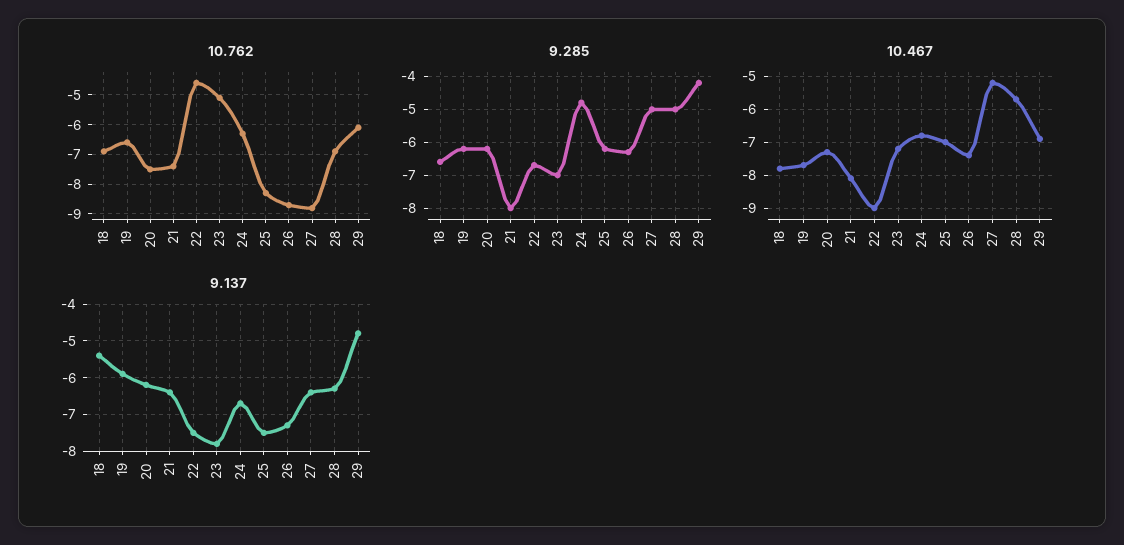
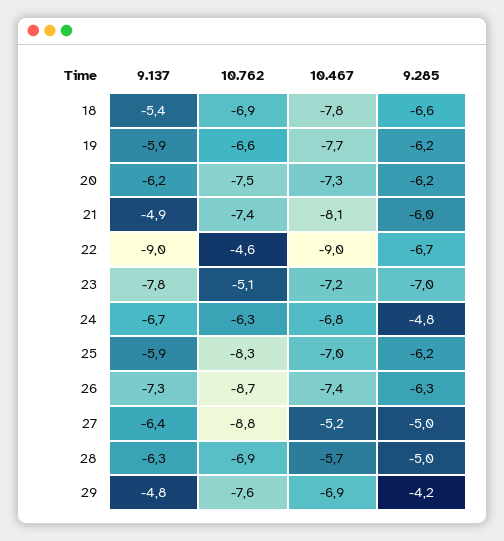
  {
    "10.762": {
      "18": -6.9,
      "19": -6.6,
      "20": -7.5,
      "21": -7.4,
      "22": -4.6,
      "23": -5.1,
      "24": -6.3,
      "25": -8.3,
      "26": -8.7,
      "27": -8.8,
      "28": -6.9,
-     "29": -6
+     "29": -7.6
    },
    "9.285": {
      "18": -6.6,
      "19": -6.2,
      "20": -6.2,
-     "21": -8,
+     "21": -6,
      "22": -6.7,
      "23": -7,
      "24": -4.8,
      "25": -6.2,
      "26": -6.3,
      "27": -5,
      "28": -5,
      "29": -4.2
    },
    "10.467": {
      "18": -7.8,
      "19": -7.7,
      "20": -7.3,
      "21": -8.1,
      "22": -9,
      "23": -7.2,
      "24": -6.8,
      "25": -7,
      "26": -7.4,
      "27": -5.2,
      "28": -5.7,
      "29": -6.9
    },
    "9.137": {
      "18": -5.4,
      "19": -5.9,
      "20": -6.2,
-     "21": -6.5,
+     "21": -4.9,
-     "22": -7.5,
+     "22": -9,
      "23": -7.8,
      "24": -6.7,
-     "25": -7.5,
+     "25": -5.9,
      "26": -7.3,
      "27": -6.4,
      "28": -6.3,
      "29": -4.8
    }
  }

